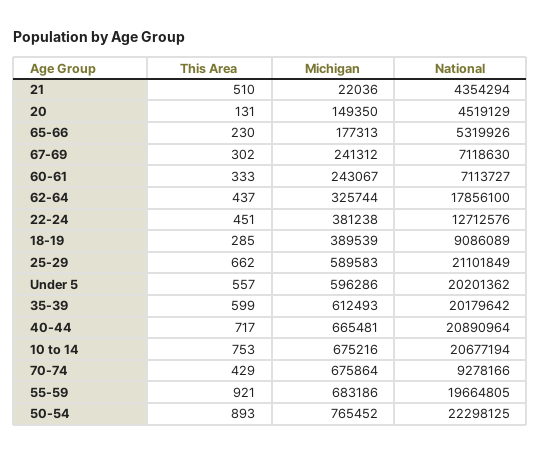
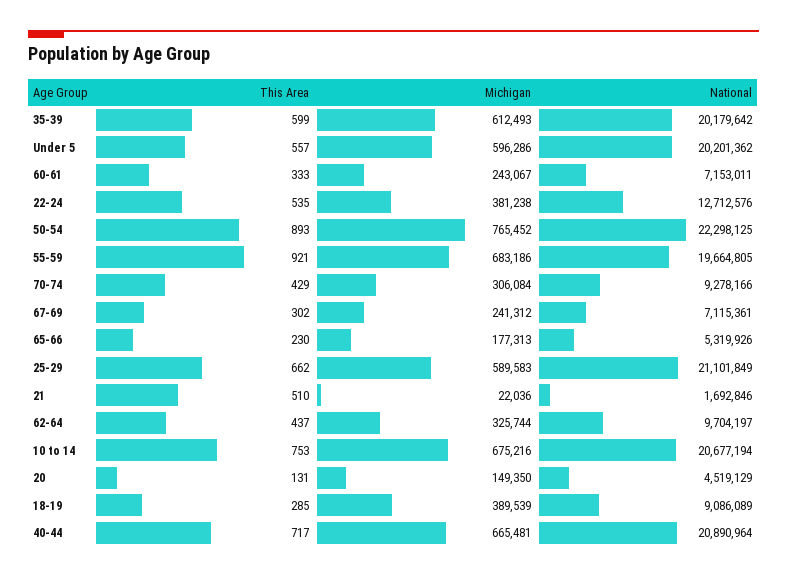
  {
    "This Area": {
      "21": 510,
      "20": 131,
      "65-66": 230,
      "67-69": 302,
      "60-61": 333,
      "62-64": 437,
-     "22-24": 451,
+     "22-24": 535,
      "18-19": 285,
      "25-29": 662,
      "Under 5": 557,
      "35-39": 599,
      "40-44": 717,
      "10 to 14": 753,
      "70-74": 429,
      "55-59": 921,
      "50-54": 893
    },
    "Michigan": {
      "21": 22036,
      "20": 149350,
      "65-66": 177313,
      "67-69": 241312,
      "60-61": 243067,
      "62-64": 325744,
      "22-24": 381238,
      "18-19": 389539,
      "25-29": 589583,
      "Under 5": 596286,
      "35-39": 612493,
      "40-44": 665481,
      "10 to 14": 675216,
-     "70-74": 675864,
+     "70-74": 306084,
      "55-59": 683186,
      "50-54": 765452
    },
    "National": {
-     "21": 4354294,
+     "21": 1692846,
      "20": 4519129,
      "65-66": 5319926,
-     "67-69": 7118630,
+     "67-69": 7115361,
-     "60-61": 7113727,
+     "60-61": 7153011,
-     "62-64": 17856100,
+     "62-64": 9704197,
      "22-24": 12712576,
      "18-19": 9086089,
      "25-29": 21101849,
      "Under 5": 20201362,
      "35-39": 20179642,
      "40-44": 20890964,
      "10 to 14": 20677194,
      "70-74": 9278166,
      "55-59": 19664805,
      "50-54": 22298125
    }
  }

